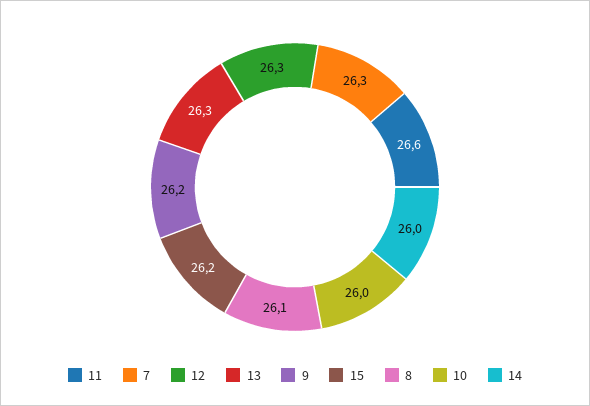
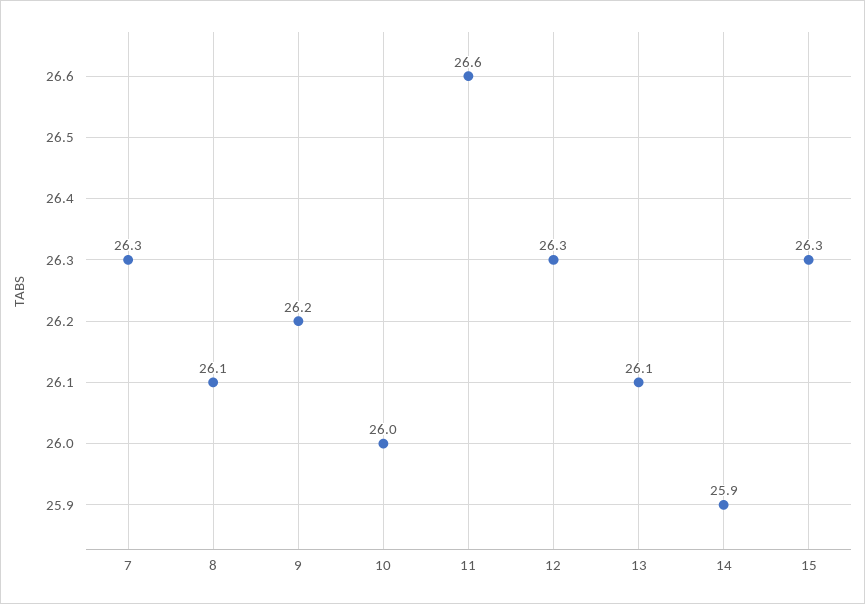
  {
    "11": 26.6,
    "7": 26.3,
    "12": 26.3,
-   "13": 26.3,
+   "13": 26.1,
    "9": 26.2,
-   "15": 26.2,
+   "15": 26.3,
    "8": 26.1,
    "10": 26,
-   "14": 26
+   "14": 25.9
  }

